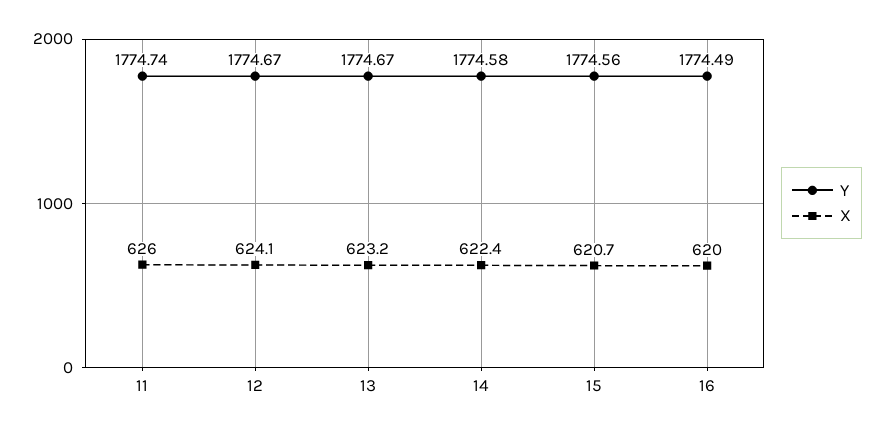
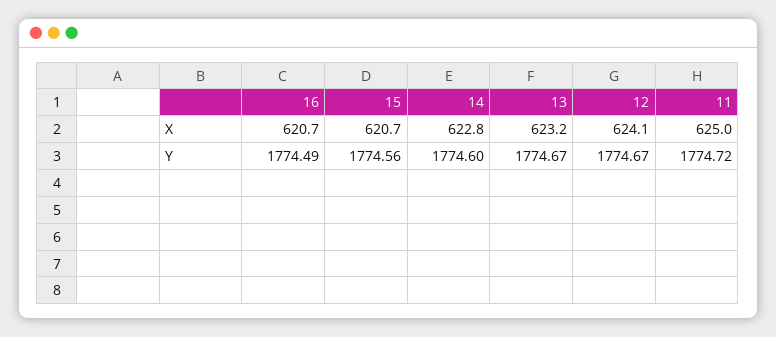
  {
    "Y": {
-     "11": 1774.74,
+     "11": 1774.72,
      "12": 1774.67,
      "13": 1774.67,
-     "14": 1774.58,
+     "14": 1774.6,
      "15": 1774.56,
      "16": 1774.49
    },
    "X": {
-     "11": 626,
+     "11": 625,
      "12": 624.1,
      "13": 623.2,
-     "14": 622.4,
+     "14": 622.8,
      "15": 620.7,
-     "16": 620
+     "16": 620.7
    }
  }

